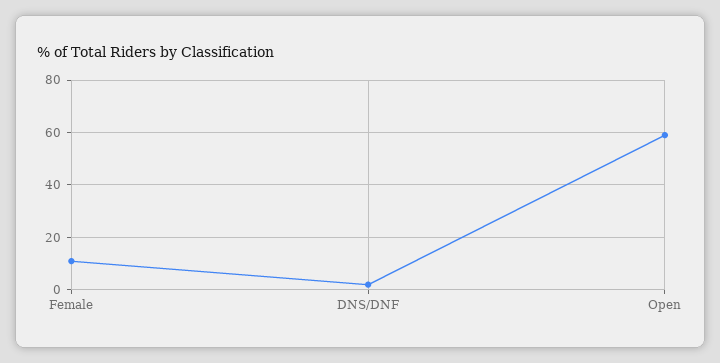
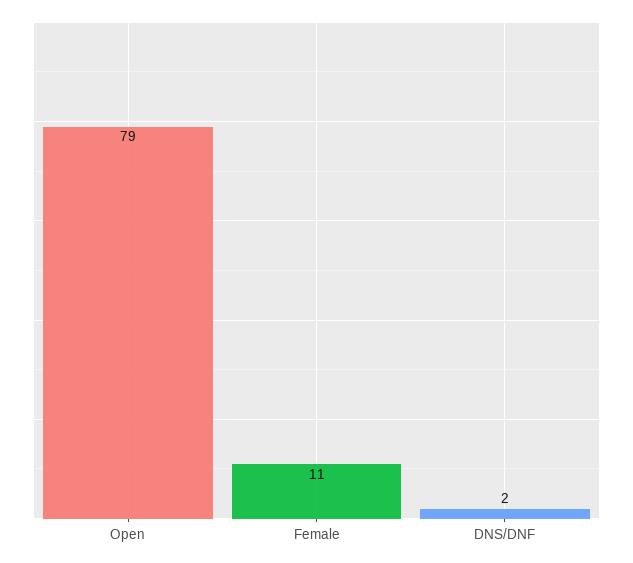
  {
    "Female": 11,
    "DNS/DNF": 2,
-   "Open": 60
+   "Open": 79
  }

